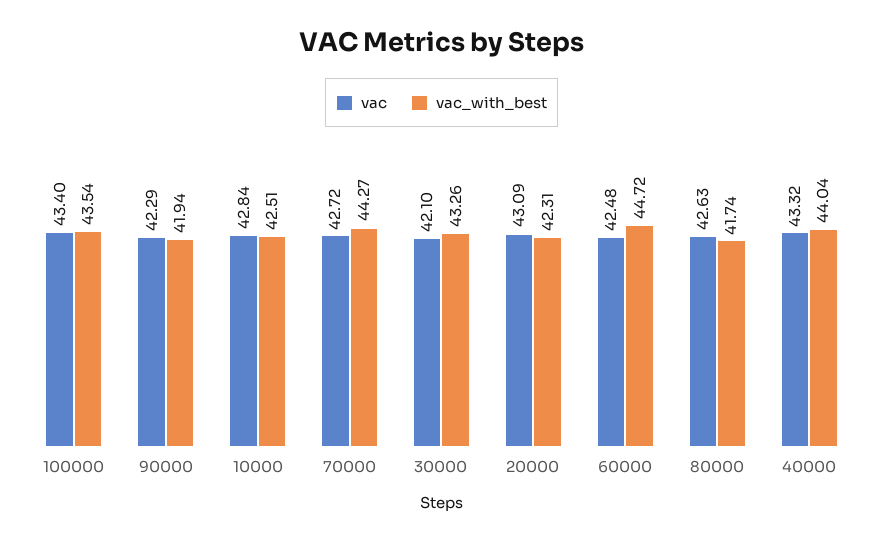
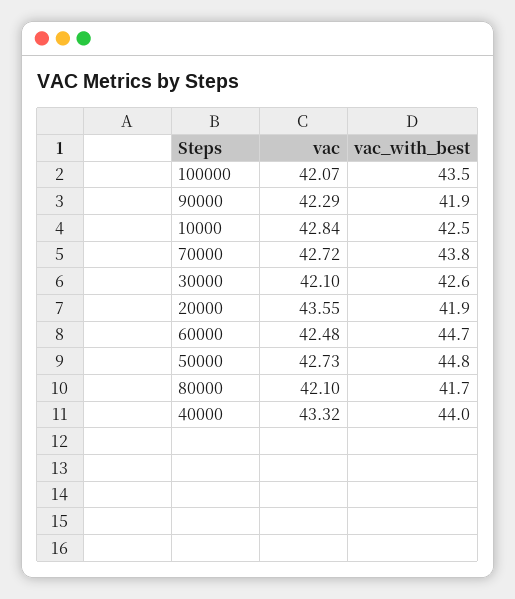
  {
    "vac": {
-     "100000": 43.4,
+     "100000": 42.07,
      "90000": 42.29,
      "10000": 42.84,
      "70000": 42.72,
      "30000": 42.1,
-     "20000": 43.09,
+     "20000": 43.55,
      "60000": 42.48,
-     "80000": 42.63,
+     "80000": 42.1,
-     "40000": 43.32
+     "40000": 43.32,
+     "50000": 42.73
    },
    "vac_with_best": {
      "100000": 43.54,
      "90000": 41.94,
      "10000": 42.51,
-     "70000": 44.27,
+     "70000": 43.8,
-     "30000": 43.26,
+     "30000": 42.6,
-     "20000": 42.31,
+     "20000": 41.9,
      "60000": 44.72,
      "80000": 41.74,
-     "40000": 44.04
+     "40000": 44.04,
+     "50000": 44.8
    }
  }

